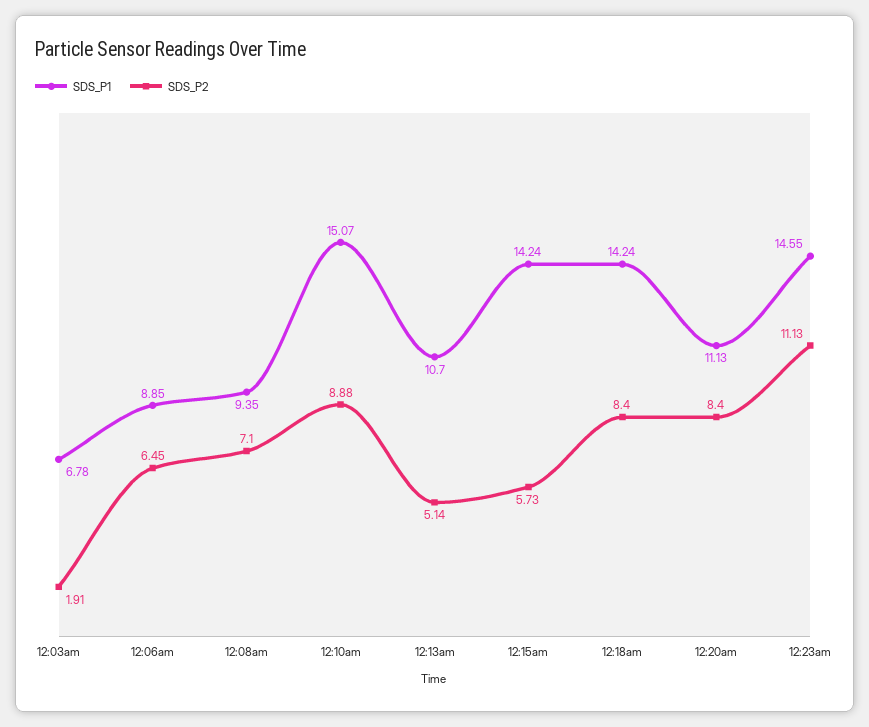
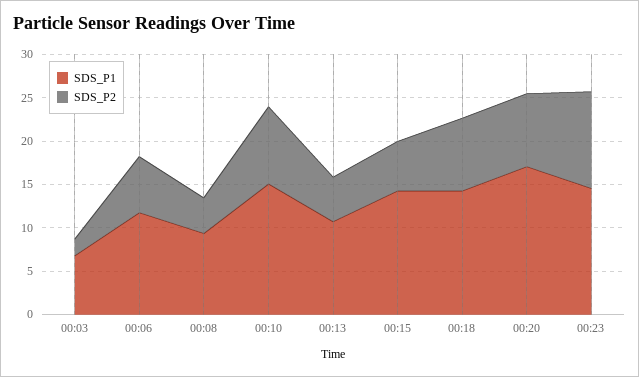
  {
    "SDS_P1": {
      "12:03am": 6.78,
-     "12:06am": 8.85,
+     "12:06am": 12,
      "12:08am": 9.35,
      "12:10am": 15.07,
      "12:13am": 10.7,
      "12:15am": 14.24,
      "12:18am": 14.24,
-     "12:20am": 11.13,
+     "12:20am": 17,
      "12:23am": 14.55
    },
    "SDS_P2": {
      "12:03am": 1.91,
      "12:06am": 6.45,
-     "12:08am": 7.1,
+     "12:08am": 4,
      "12:10am": 8.88,
      "12:13am": 5.14,
      "12:15am": 5.73,
      "12:18am": 8.4,
      "12:20am": 8.4,
      "12:23am": 11.13
    }
  }

